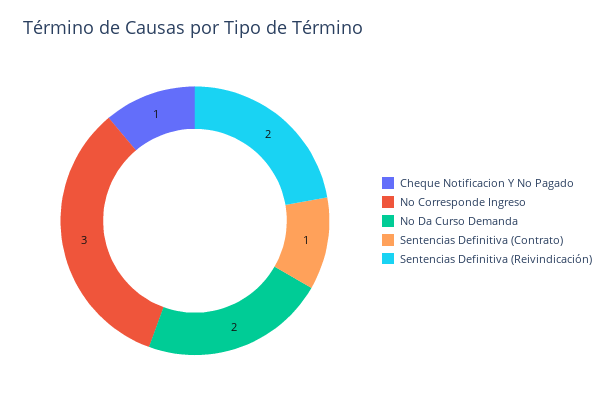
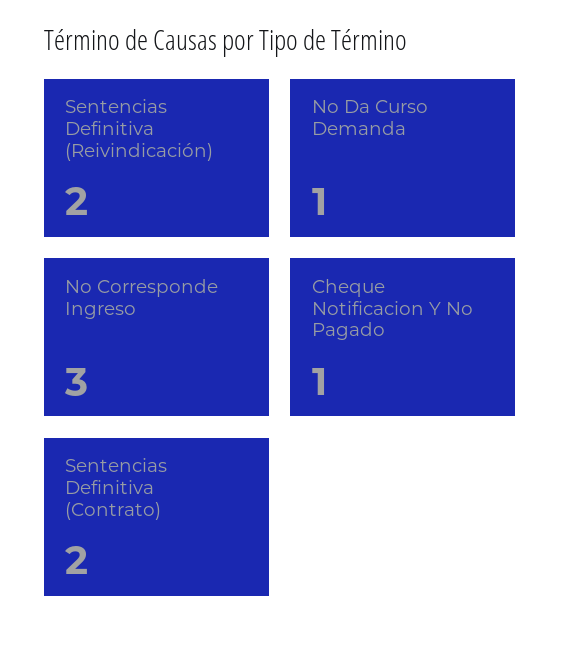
  {
    "Cheque Notificacion Y No Pagado": 1,
    "No Corresponde Ingreso": 3,
-   "No Da Curso Demanda": 2,
+   "No Da Curso Demanda": 1,
-   "Sentencias Definitiva (Contrato)": 1,
+   "Sentencias Definitiva (Contrato)": 2,
    "Sentencias Definitiva (Reivindicación)": 2
  }

